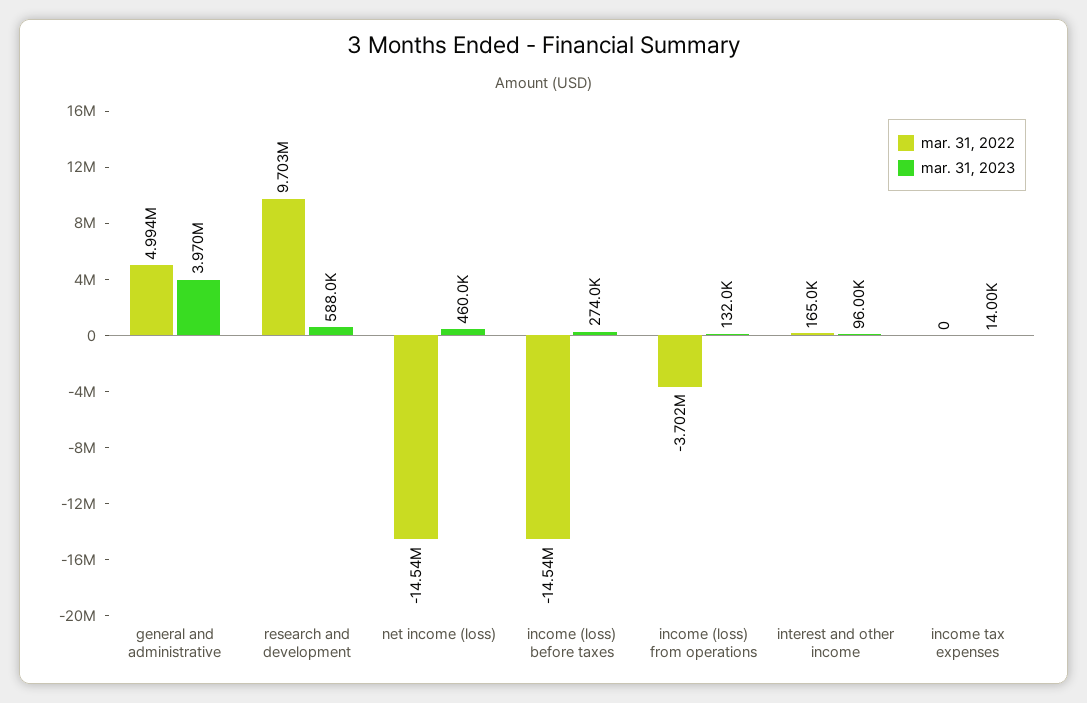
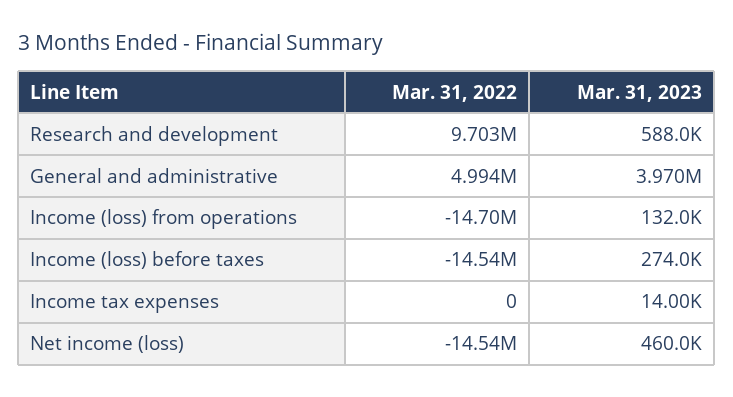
  {
    "mar. 31, 2022": {
      "general and administrative": 4994000,
      "research and development": 9703000,
      "net income (loss)": -14540000,
      "income (loss) before taxes": -14540000,
-     "income (loss) from operations": -3702000,
+     "income (loss) from operations": -14700000,
-     "interest and other income": 165000,
      "income tax expenses": 0
    },
    "mar. 31, 2023": {
      "general and administrative": 3970000,
      "research and development": 588000,
      "net income (loss)": 460000,
      "income (loss) before taxes": 274000,
      "income (loss) from operations": 132000,
-     "interest and other income": 96000,
      "income tax expenses": 14000
    }
  }

